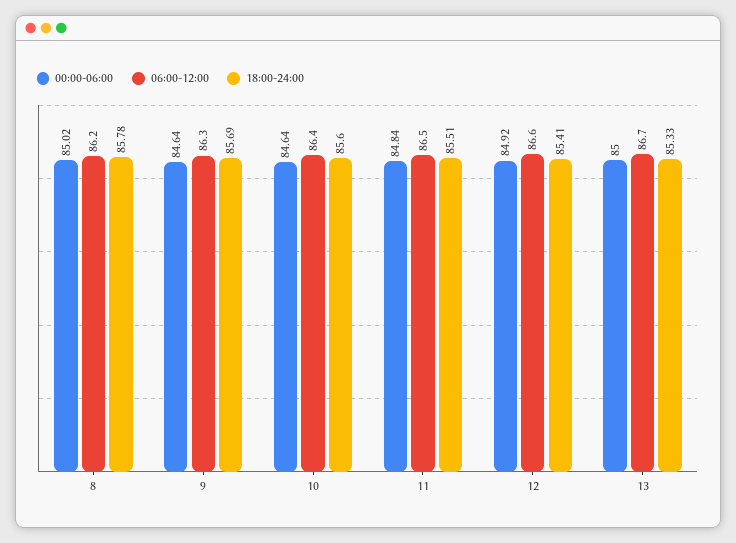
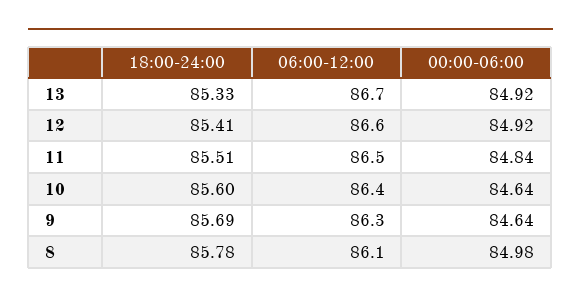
  {
    "00:00-06:00": {
-     "8": 85.02,
+     "8": 84.98,
      "9": 84.64,
      "10": 84.64,
      "11": 84.84,
      "12": 84.92,
-     "13": 85
+     "13": 84.92
    },
    "06:00-12:00": {
-     "8": 86.2,
+     "8": 86.1,
      "9": 86.3,
      "10": 86.4,
      "11": 86.5,
      "12": 86.6,
      "13": 86.7
    },
    "18:00-24:00": {
      "8": 85.78,
      "9": 85.69,
      "10": 85.6,
      "11": 85.51,
      "12": 85.41,
      "13": 85.33
    }
  }

